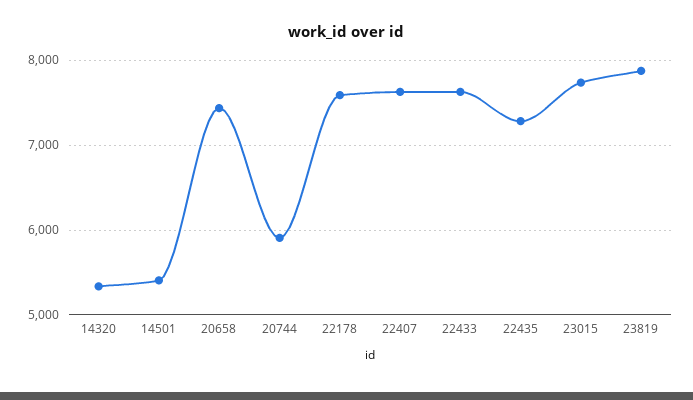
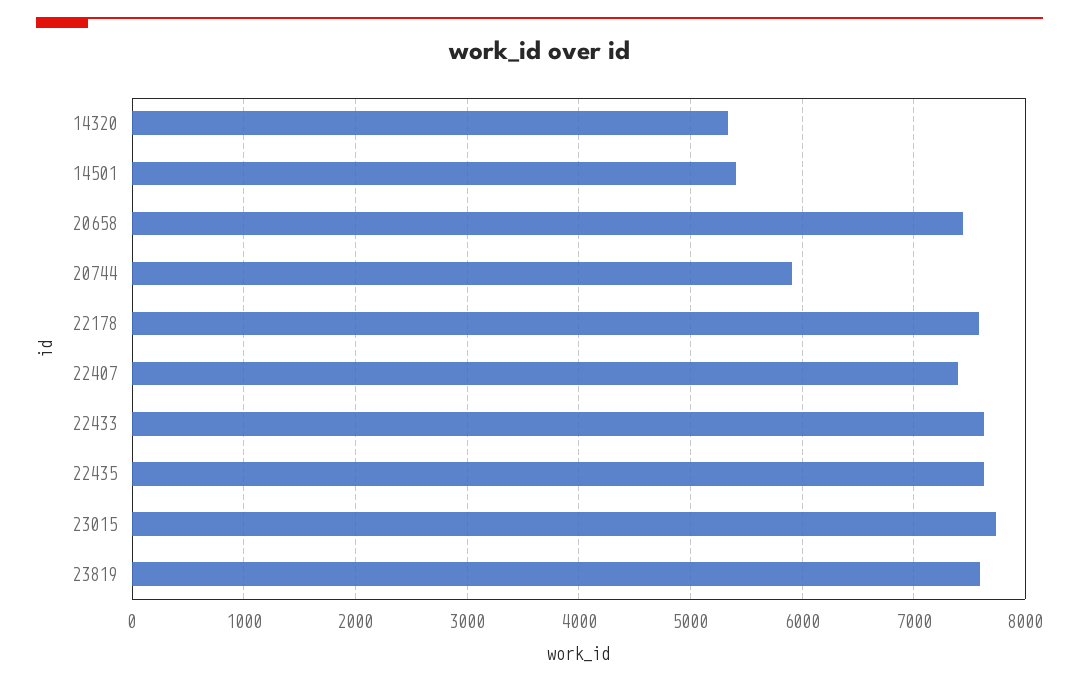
  {
    "14320": 5300,
    "14501": 5400,
    "20658": 7400,
    "20744": 5900,
    "22178": 7600,
-   "22407": 7600,
+   "22407": 7400,
    "22433": 7600,
-   "22435": 7300,
+   "22435": 7600,
    "23015": 7700,
-   "23819": 7900
+   "23819": 7600
  }

